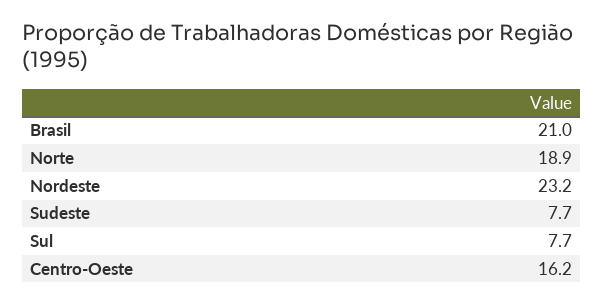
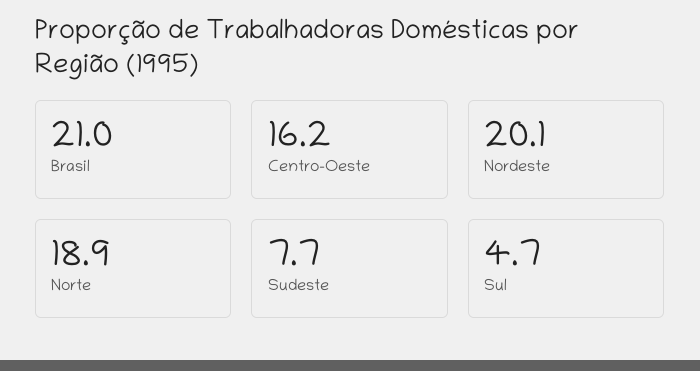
  {
    "Brasil": 21,
    "Norte": 18.9,
-   "Nordeste": 23.2,
+   "Nordeste": 20.1,
    "Sudeste": 7.7,
-   "Sul": 7.7,
+   "Sul": 4.7,
    "Centro-Oeste": 16.2
  }

